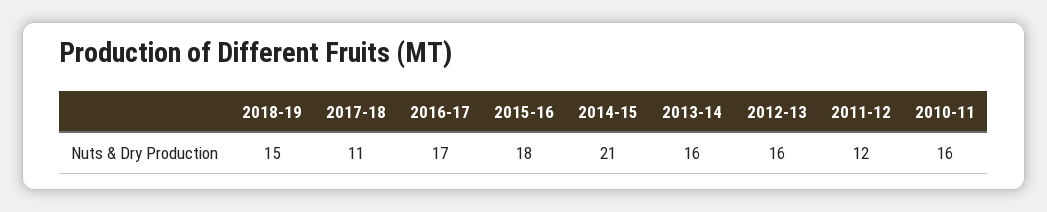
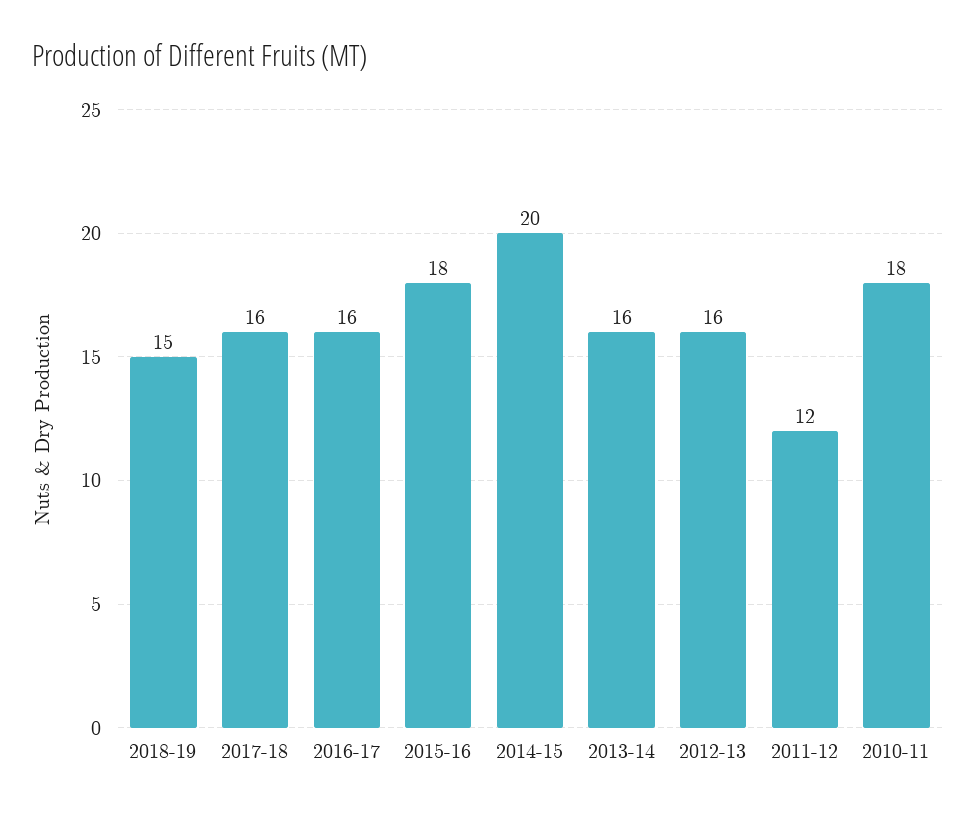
  {
    "2018-19": 15,
-   "2017-18": 11,
+   "2017-18": 16,
-   "2016-17": 17,
+   "2016-17": 16,
    "2015-16": 18,
-   "2014-15": 21,
+   "2014-15": 20,
    "2013-14": 16,
    "2012-13": 16,
    "2011-12": 12,
-   "2010-11": 16
+   "2010-11": 18
  }

